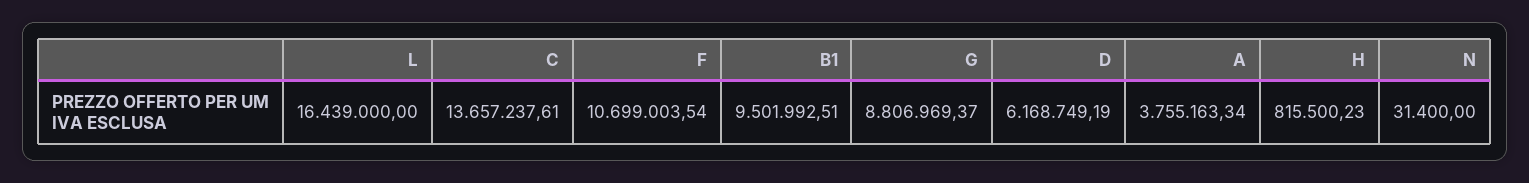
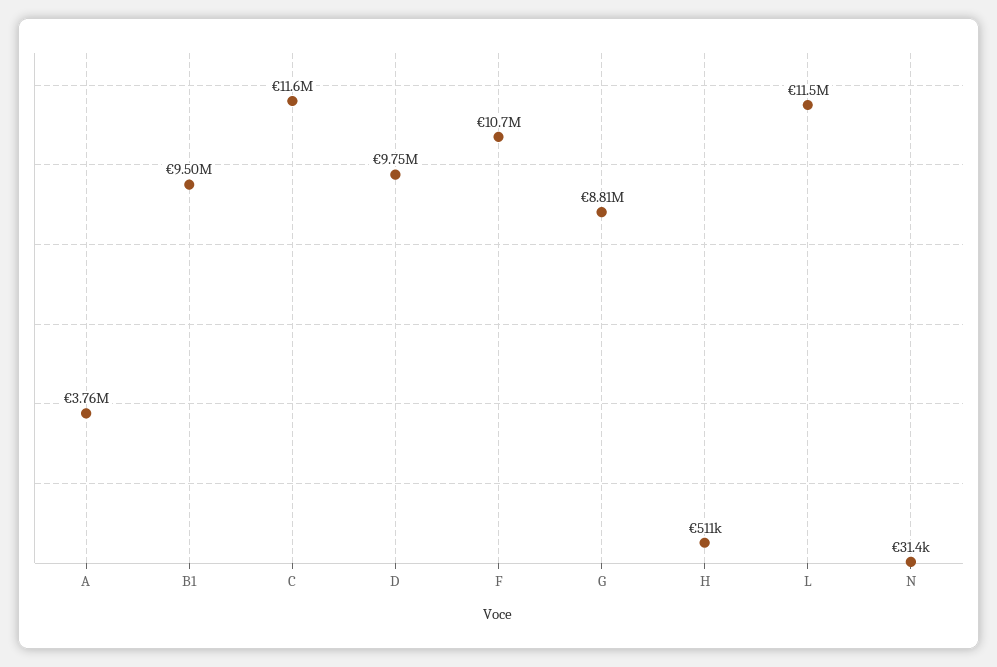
  {
-   "L": 16439000,
+   "L": 11500000,
-   "C": 13657237.61,
+   "C": 11600000,
    "F": 10699003.54,
    "B1": 9501992.51,
    "G": 8806969.37,
-   "D": 6168749.19,
+   "D": 9750000,
    "A": 3755163.34,
-   "H": 815500.23,
+   "H": 511000,
    "N": 31400
  }

